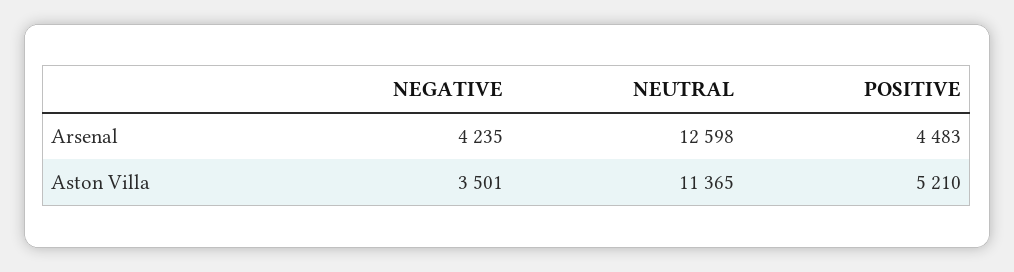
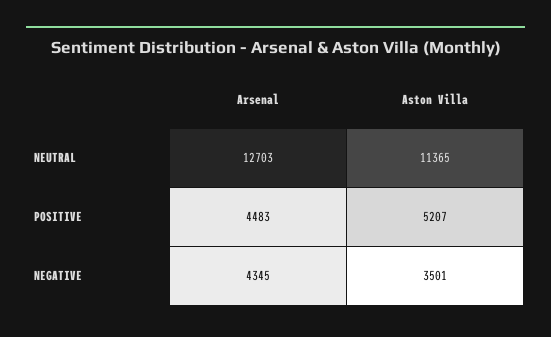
  {
    "NEGATIVE": {
-     "Arsenal": 4235,
+     "Arsenal": 4345,
      "Aston Villa": 3501
    },
    "NEUTRAL": {
-     "Arsenal": 12598,
+     "Arsenal": 12703,
      "Aston Villa": 11365
    },
    "POSITIVE": {
      "Arsenal": 4483,
-     "Aston Villa": 5210
+     "Aston Villa": 5207
    }
  }

